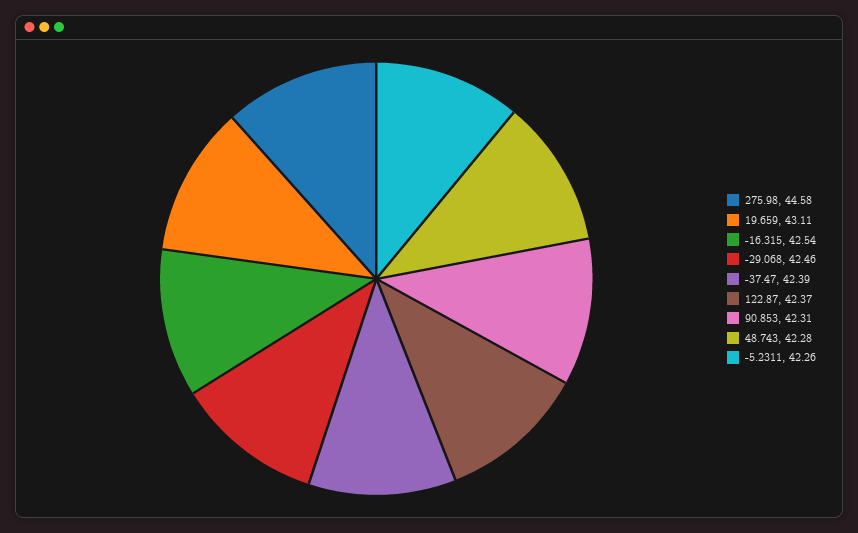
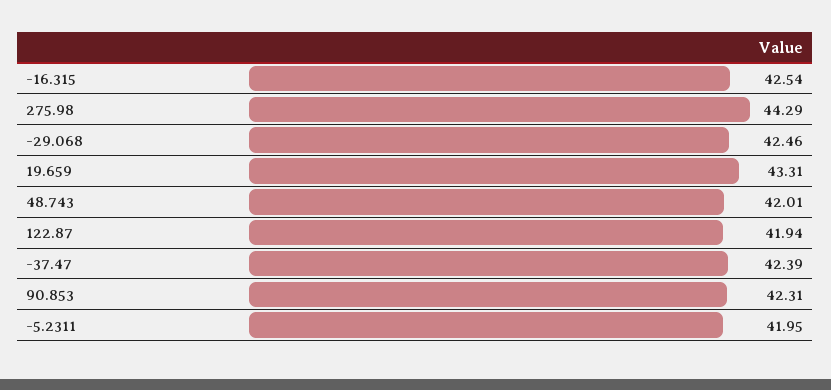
  {
-   "275.98": 44.58,
+   "275.98": 44.29,
-   "19.659": 43.11,
+   "19.659": 43.31,
    "-16.315": 42.54,
    "-29.068": 42.46,
    "-37.47": 42.39,
-   "122.87": 42.37,
+   "122.87": 41.94,
    "90.853": 42.31,
-   "48.743": 42.28,
+   "48.743": 42.01,
-   "-5.2311": 42.26
+   "-5.2311": 41.95
  }

